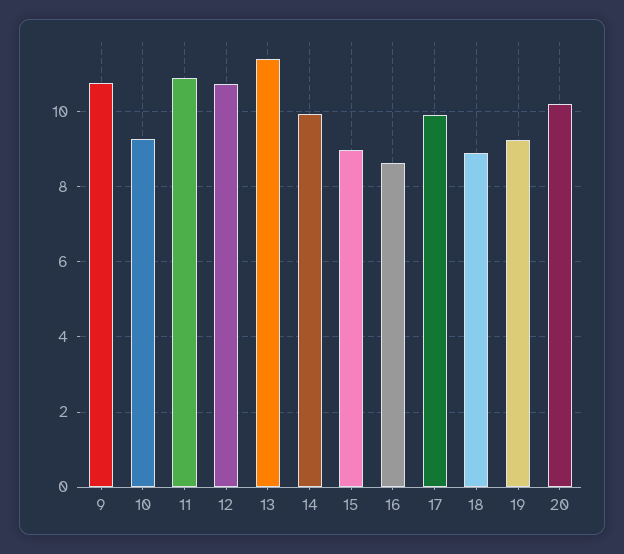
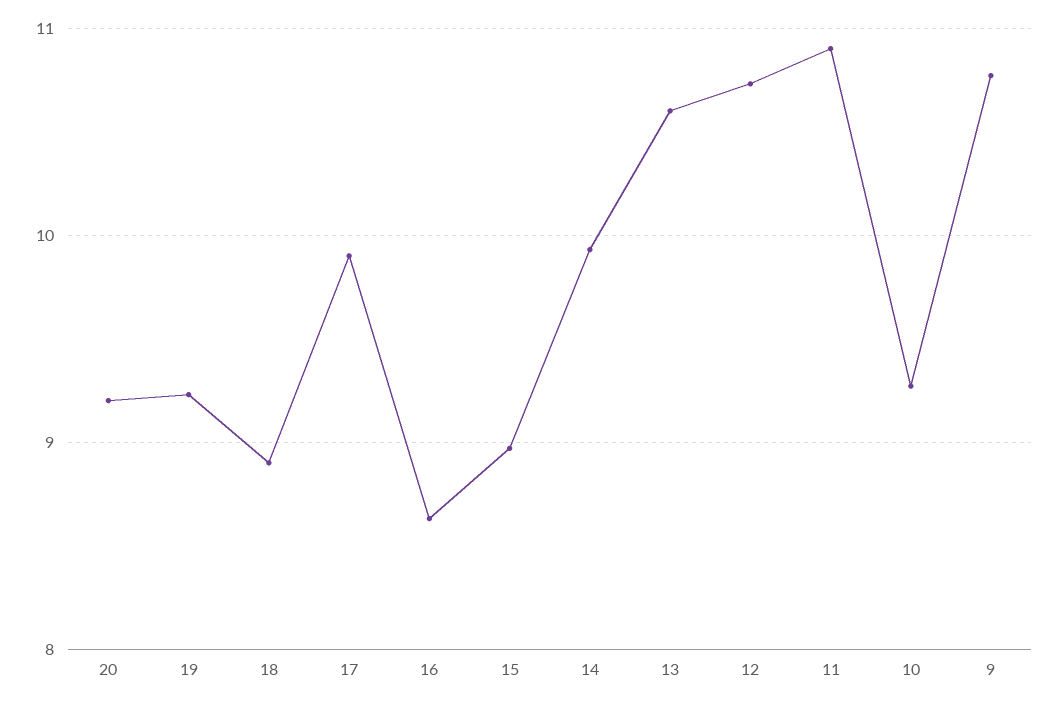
  {
    "9": 10.8,
    "10": 9.3,
    "11": 10.9,
    "12": 10.7,
-   "13": 11.4,
+   "13": 10.6,
    "14": 9.9,
    "15": 9,
    "16": 8.6,
    "17": 9.9,
    "18": 8.9,
    "19": 9.2,
-   "20": 10.2
+   "20": 9.2
  }

